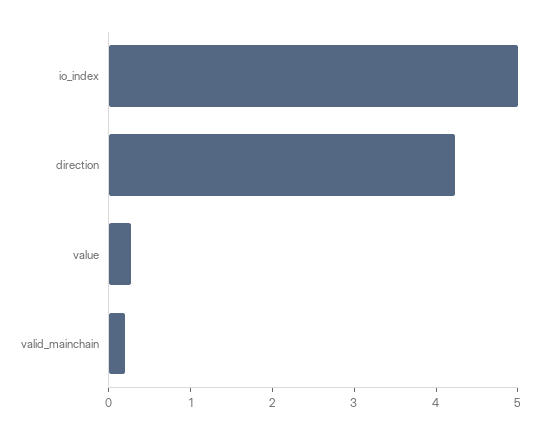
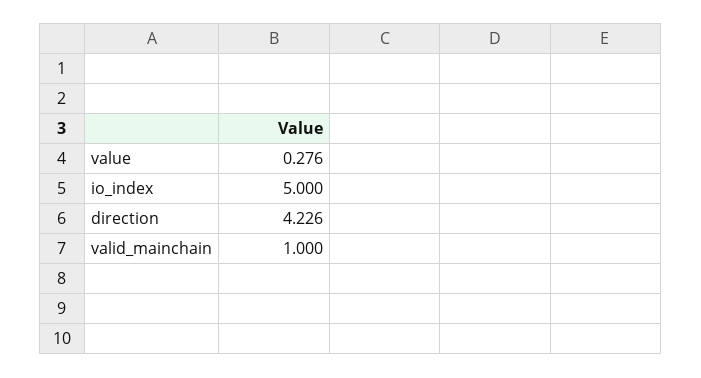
  {
    "io_index": 5,
    "direction": 4.226,
    "value": 0.276,
-   "valid_mainchain": 0.2
+   "valid_mainchain": 1
  }

